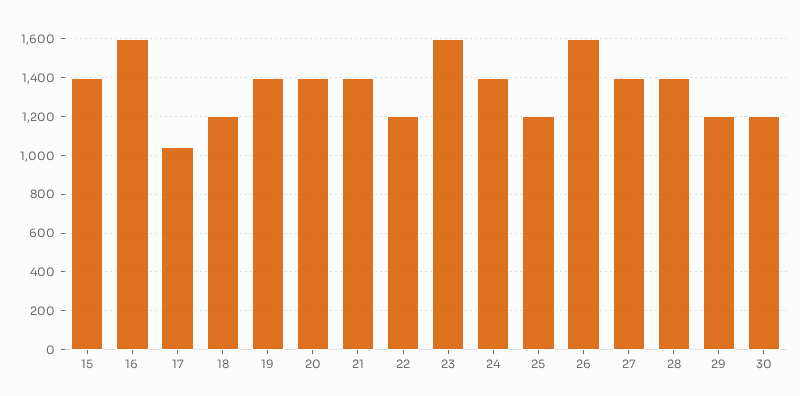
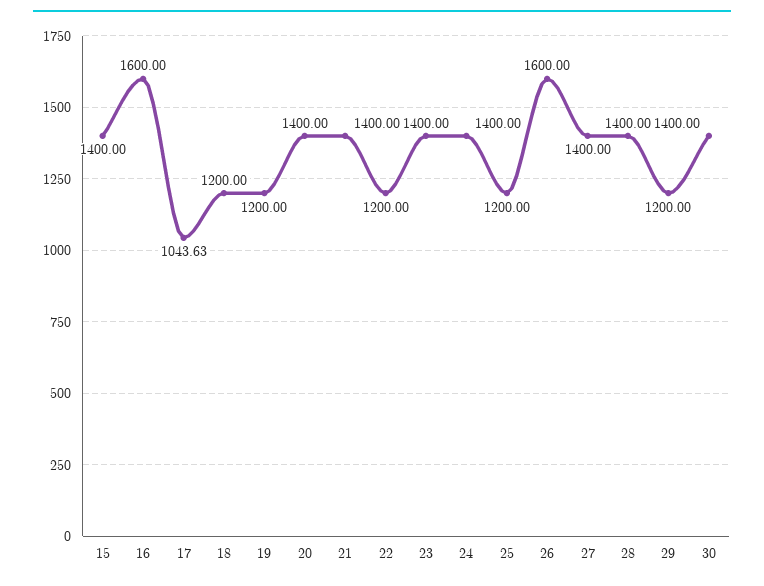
  {
    "15": 1400,
    "16": 1600,
    "17": 1043.63,
    "18": 1200,
-   "19": 1400,
+   "19": 1200,
    "20": 1400,
    "21": 1400,
    "22": 1200,
-   "23": 1600,
+   "23": 1400,
    "24": 1400,
    "25": 1200,
    "26": 1600,
    "27": 1400,
    "28": 1400,
    "29": 1200,
-   "30": 1200
+   "30": 1400
  }

